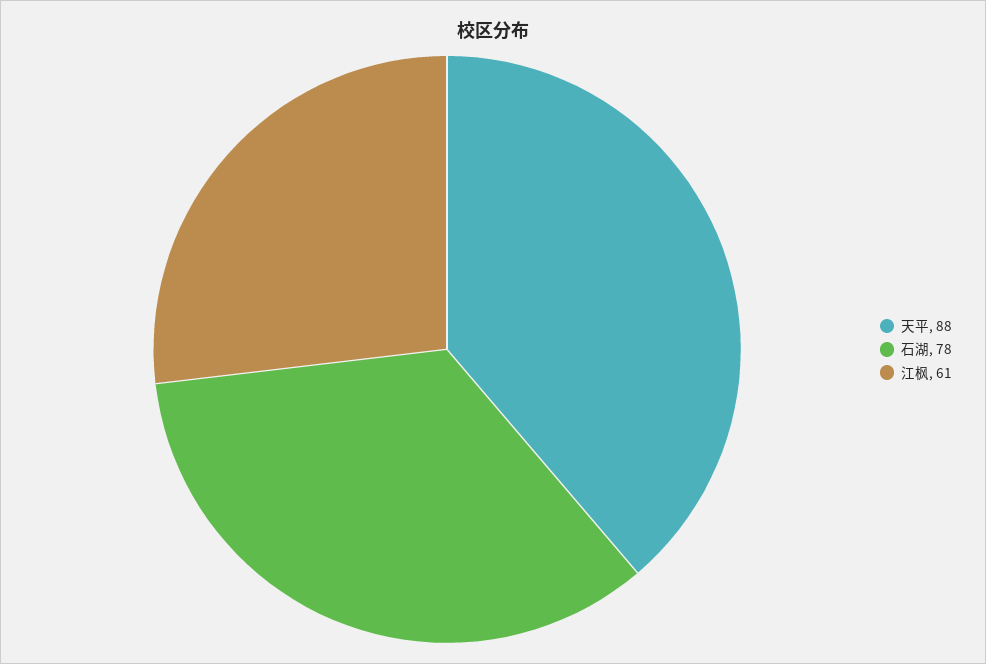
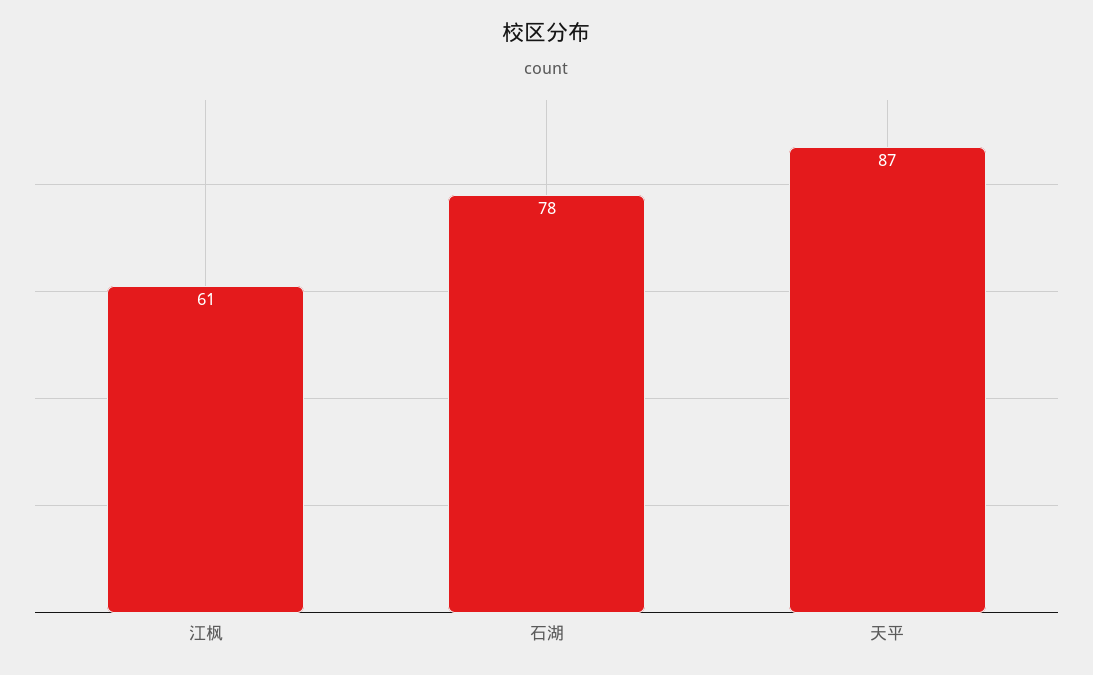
  {
-   "天平": 88,
+   "天平": 87,
    "石湖": 78,
    "江枫": 61
  }

